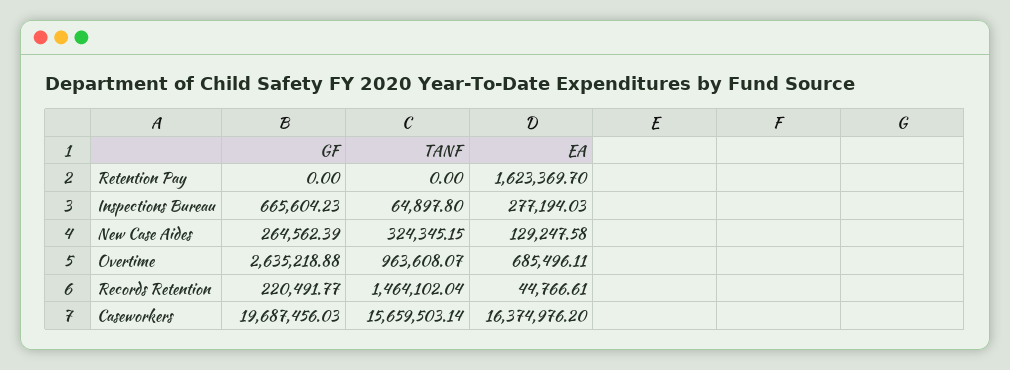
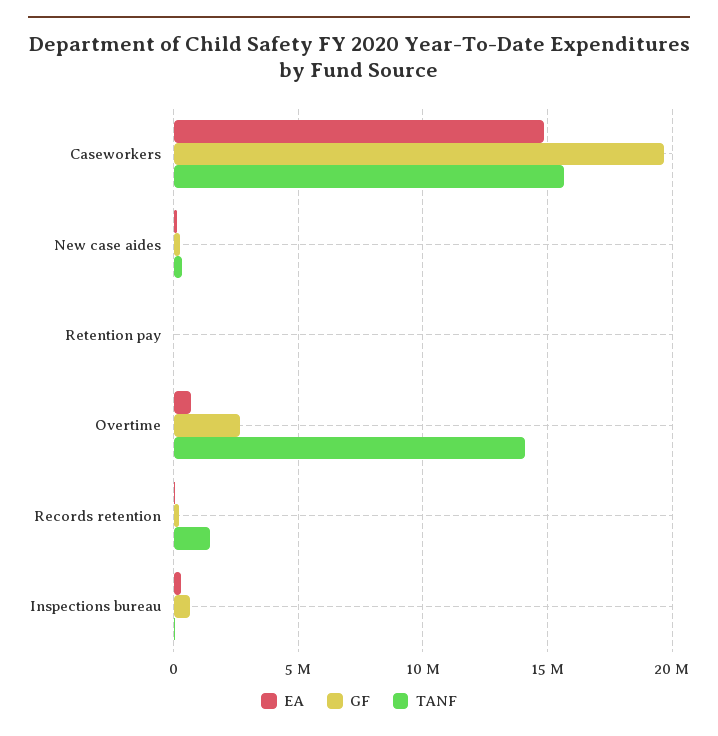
  {
    "GF": {
      "Retention Pay": 0,
      "Inspections Bureau": 665604.23,
      "New Case Aides": 264562.39,
      "Overtime": 2635218.88,
      "Records Retention": 220491.77,
      "Caseworkers": 19687456.03
    },
    "TANF": {
      "Retention Pay": 0,
      "Inspections Bureau": 64897.8,
      "New Case Aides": 324345.15,
-     "Overtime": 963608.07,
+     "Overtime": 14000000,
      "Records Retention": 1464102.04,
      "Caseworkers": 15659503.14
    },
    "EA": {
-     "Retention Pay": 1623369.7,
+     "Retention Pay": 0,
      "Inspections Bureau": 277194.03,
      "New Case Aides": 129247.58,
      "Overtime": 685496.11,
      "Records Retention": 44766.61,
-     "Caseworkers": 16374976.2
+     "Caseworkers": 15000000
    }
  }

